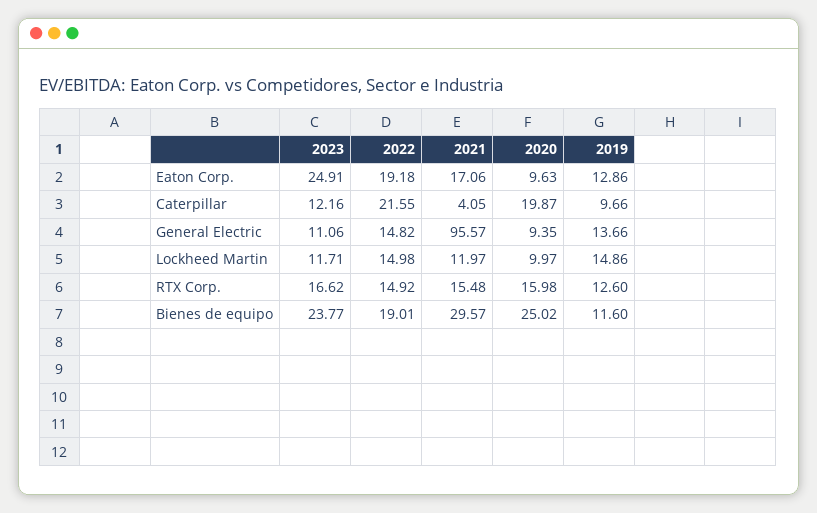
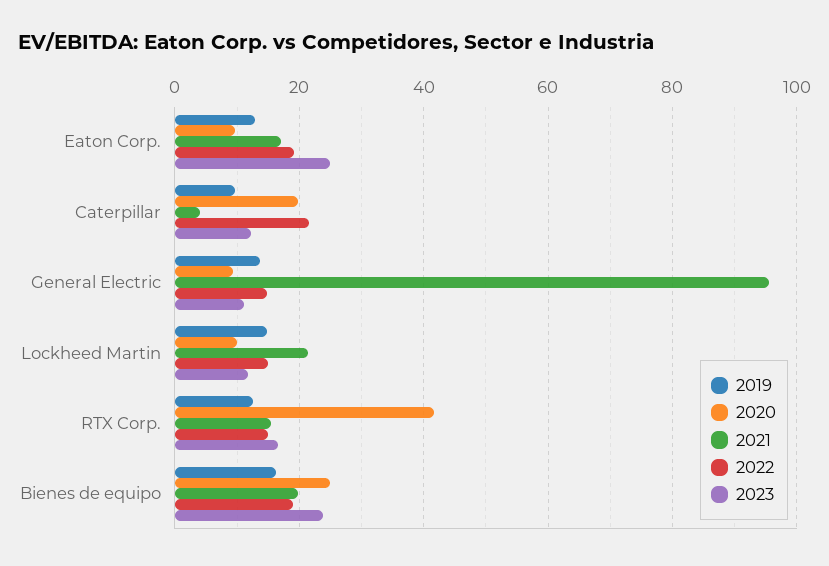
  {
    "2023": {
      "Eaton Corp.": 24.91,
      "Caterpillar": 12.16,
      "General Electric": 11.06,
      "Lockheed Martin": 11.71,
      "RTX Corp.": 16.62,
      "Bienes de equipo": 23.77
    },
    "2022": {
      "Eaton Corp.": 19.18,
      "Caterpillar": 21.55,
      "General Electric": 14.82,
      "Lockheed Martin": 14.98,
      "RTX Corp.": 14.92,
      "Bienes de equipo": 19.01
    },
    "2021": {
      "Eaton Corp.": 17.06,
      "Caterpillar": 4.05,
      "General Electric": 95.57,
-     "Lockheed Martin": 11.97,
+     "Lockheed Martin": 22,
      "RTX Corp.": 15.48,
-     "Bienes de equipo": 29.57
+     "Bienes de equipo": 20
    },
    "2020": {
      "Eaton Corp.": 9.63,
      "Caterpillar": 19.87,
      "General Electric": 9.35,
      "Lockheed Martin": 9.97,
-     "RTX Corp.": 15.98,
+     "RTX Corp.": 42,
      "Bienes de equipo": 25.02
    },
    "2019": {
      "Eaton Corp.": 12.86,
      "Caterpillar": 9.66,
      "General Electric": 13.66,
      "Lockheed Martin": 14.86,
      "RTX Corp.": 12.6,
-     "Bienes de equipo": 11.6
+     "Bienes de equipo": 16
    }
  }

